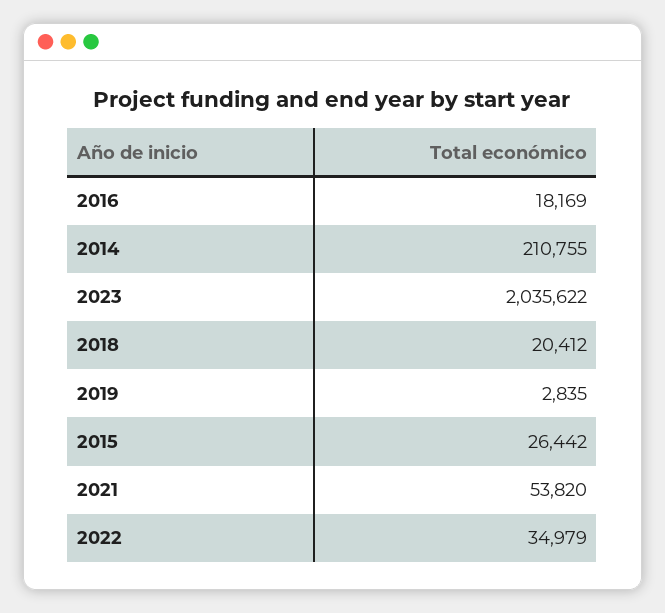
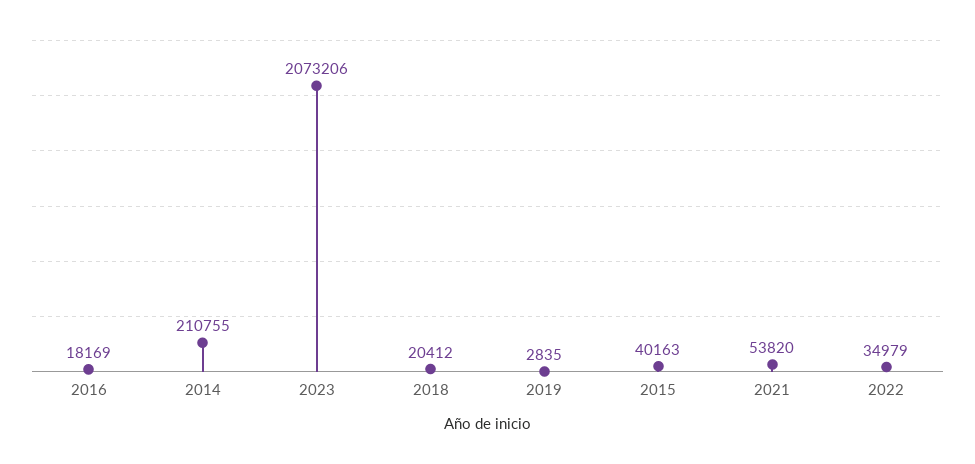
  {
    "2016": 18169,
    "2014": 210755,
-   "2023": 2035622,
+   "2023": 2073206,
    "2018": 20412,
    "2019": 2835,
-   "2015": 26442,
+   "2015": 40163,
    "2021": 53820,
    "2022": 34979
  }

